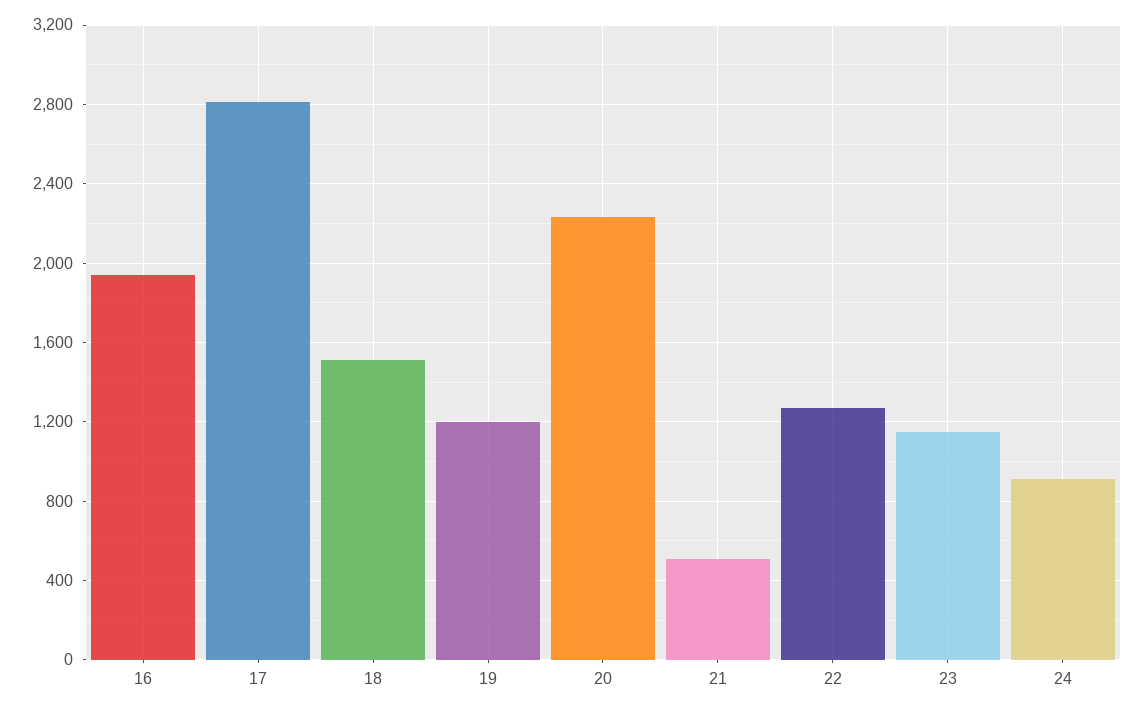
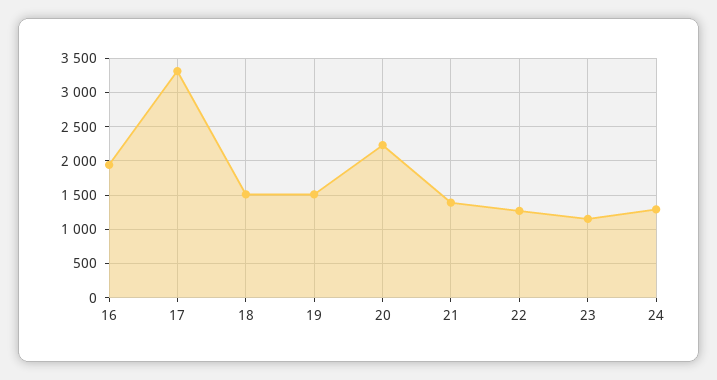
  {
    "16": 1950,
-   "17": 2800,
+   "17": 3300,
    "18": 1500,
-   "19": 1200,
+   "19": 1500,
    "20": 2250,
-   "21": 500,
+   "21": 1400,
    "22": 1250,
    "23": 1150,
-   "24": 900
+   "24": 1300
  }

